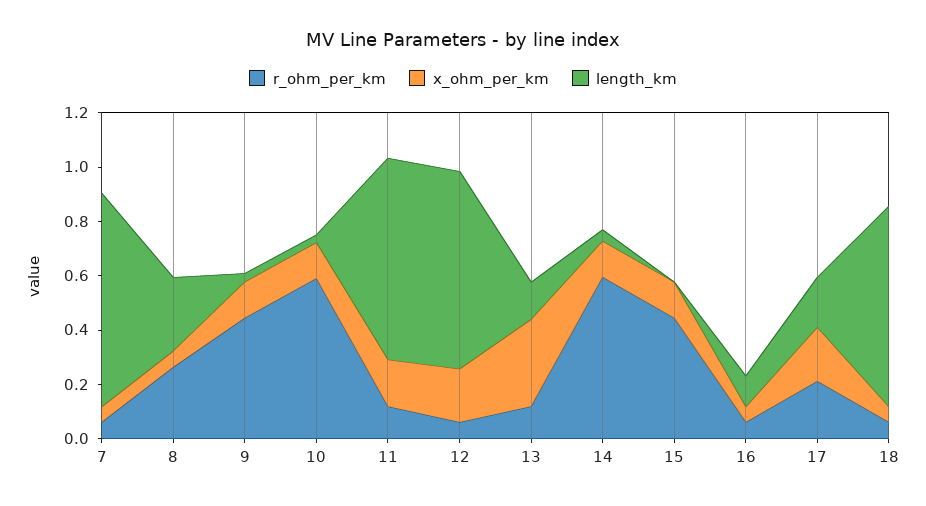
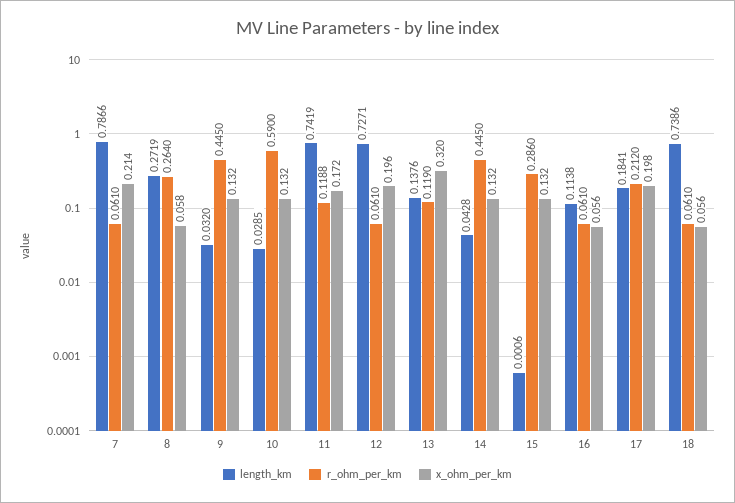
  {
    "r_ohm_per_km": {
      "7": 0.061,
      "8": 0.264,
      "9": 0.445,
      "10": 0.59,
      "11": 0.1188,
      "12": 0.061,
      "13": 0.119,
-     "14": 0.6,
+     "14": 0.445,
-     "15": 0.45,
+     "15": 0.286,
      "16": 0.061,
      "17": 0.212,
      "18": 0.061
    },
    "x_ohm_per_km": {
-     "7": 0.05,
+     "7": 0.214,
      "8": 0.058,
      "9": 0.132,
      "10": 0.132,
      "11": 0.172,
      "12": 0.196,
      "13": 0.32,
      "14": 0.132,
      "15": 0.132,
      "16": 0.056,
      "17": 0.198,
      "18": 0.056
    },
    "length_km": {
      "7": 0.7866,
      "8": 0.2719,
      "9": 0.032,
      "10": 0.0285,
      "11": 0.7419,
      "12": 0.7271,
      "13": 0.1376,
      "14": 0.0428,
      "15": 0.0006,
      "16": 0.1138,
      "17": 0.1841,
      "18": 0.7386
    }
  }

